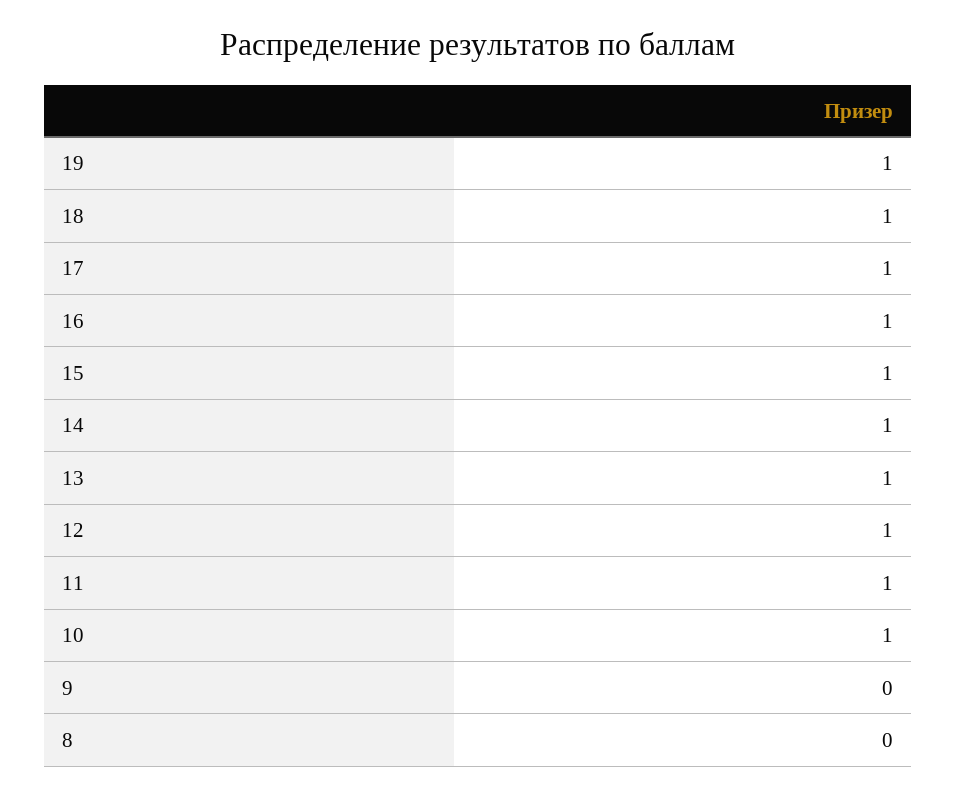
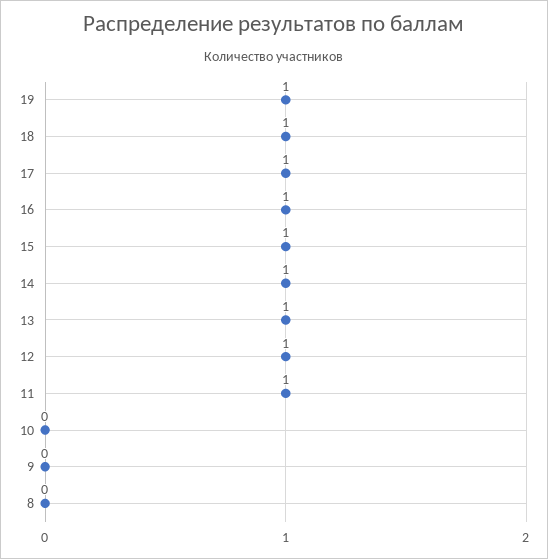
  {
    "19": 1,
    "18": 1,
    "17": 1,
    "16": 1,
    "15": 1,
    "14": 1,
    "13": 1,
    "12": 1,
    "11": 1,
-   "10": 1,
+   "10": 0,
    "9": 0,
    "8": 0
  }

